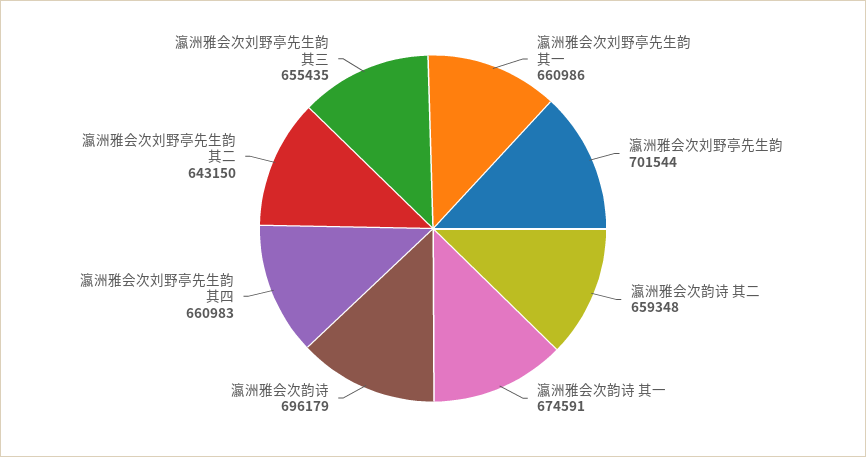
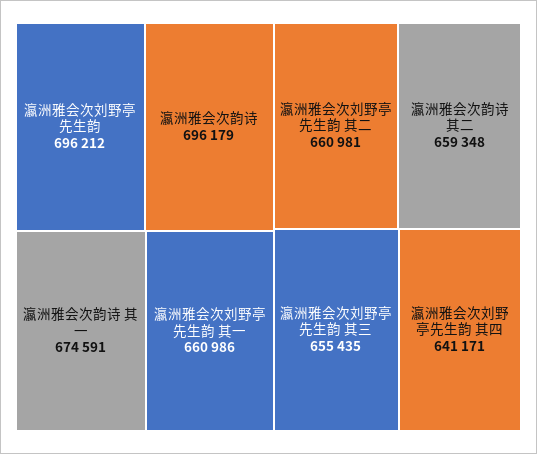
  {
    "瀛洲雅会次刘野亭先生韵 其一": 660986,
-   "瀛洲雅会次刘野亭先生韵": 701544,
+   "瀛洲雅会次刘野亭先生韵": 696212,
    "瀛洲雅会次韵诗 其二": 659348,
    "瀛洲雅会次韵诗 其一": 674591,
    "瀛洲雅会次韵诗": 696179,
-   "瀛洲雅会次刘野亭先生韵 其四": 660983,
+   "瀛洲雅会次刘野亭先生韵 其四": 641171,
-   "瀛洲雅会次刘野亭先生韵 其二": 643150,
+   "瀛洲雅会次刘野亭先生韵 其二": 660981,
    "瀛洲雅会次刘野亭先生韵 其三": 655435
  }

